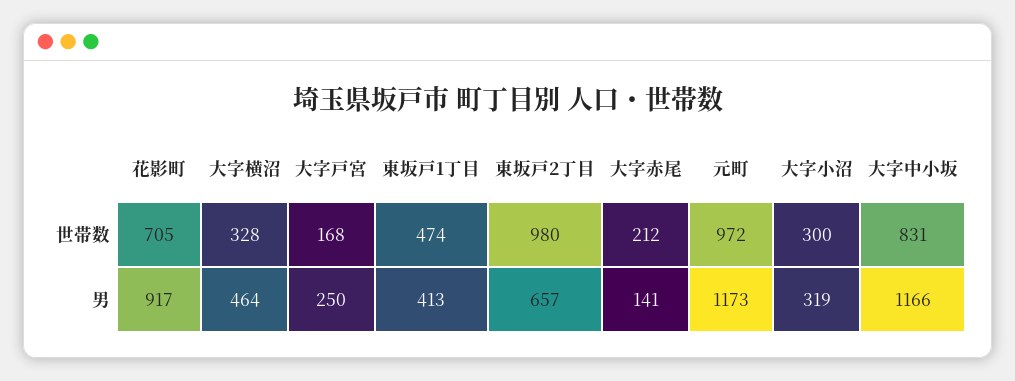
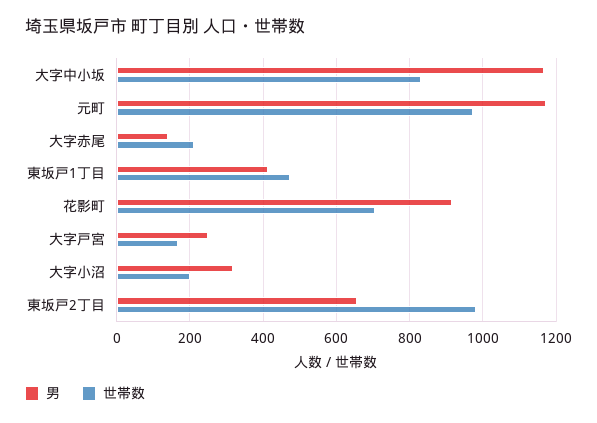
  {
    "世帯数": {
      "花影町": 705,
-     "大字横沼": 328,
      "大字戸宮": 168,
      "東坂戸1丁目": 474,
      "東坂戸2丁目": 980,
      "大字赤尾": 212,
      "元町": 972,
-     "大字小沼": 300,
+     "大字小沼": 200,
      "大字中小坂": 831
    },
    "男": {
      "花影町": 917,
-     "大字横沼": 464,
      "大字戸宮": 250,
      "東坂戸1丁目": 413,
      "東坂戸2丁目": 657,
      "大字赤尾": 141,
      "元町": 1173,
      "大字小沼": 319,
      "大字中小坂": 1166
    }
  }

